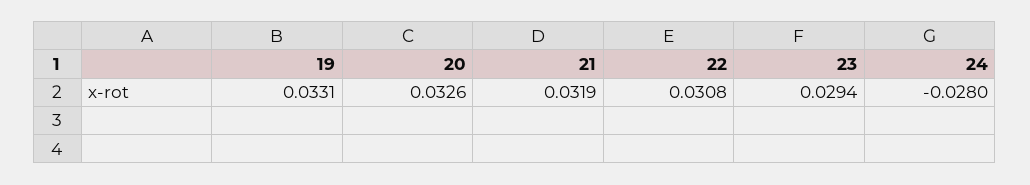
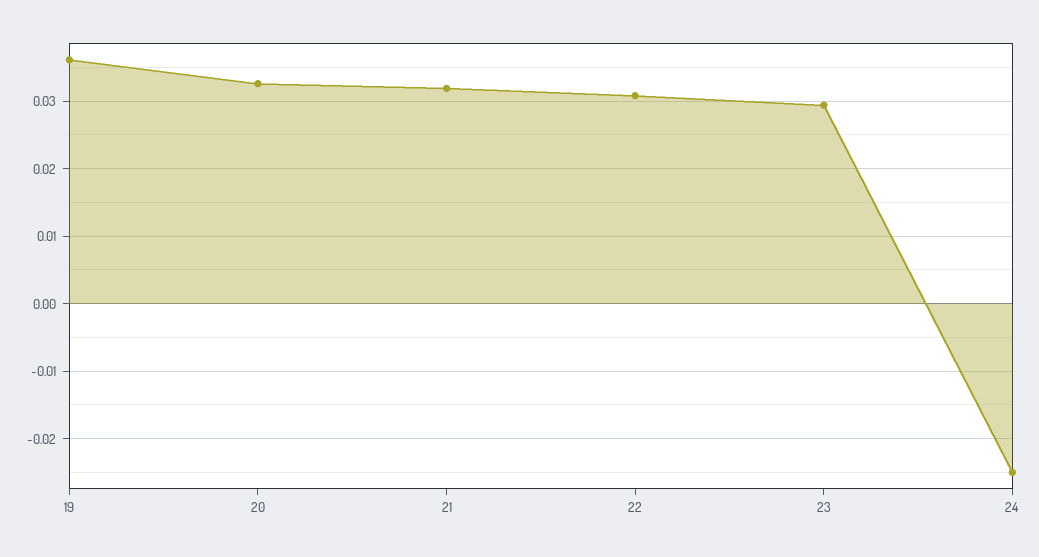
  {
-   "19": 0.0331,
+   "19": 0.036,
    "20": 0.0326,
    "21": 0.0319,
    "22": 0.0308,
    "23": 0.0294,
-   "24": -0.028
+   "24": -0.025
  }

